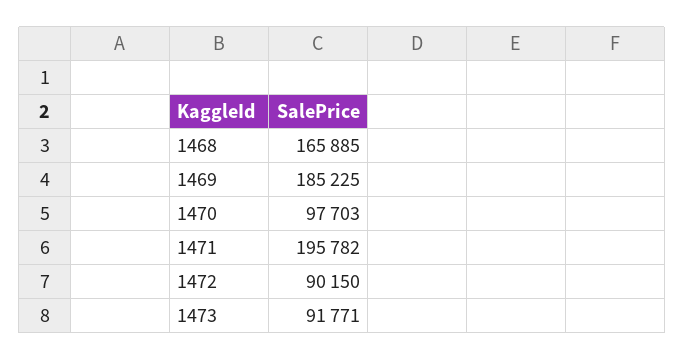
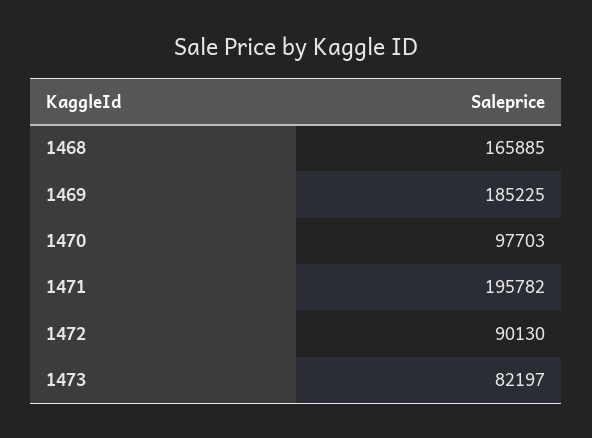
  {
    "1468": 165885,
    "1469": 185225,
    "1470": 97703,
    "1471": 195782,
-   "1472": 90150,
+   "1472": 90130,
-   "1473": 91771
+   "1473": 82197
  }

